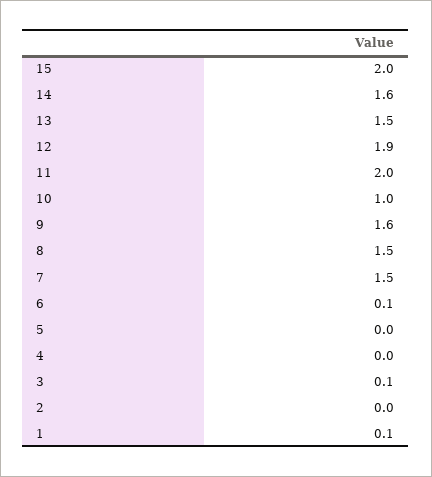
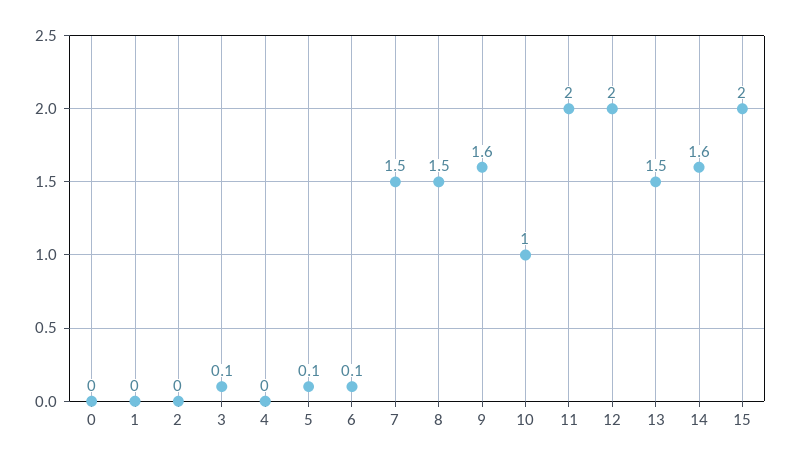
  {
    "15": 2,
    "14": 1.6,
    "13": 1.5,
-   "12": 1.9,
+   "12": 2,
    "11": 2,
    "10": 1,
    "9": 1.6,
    "8": 1.5,
    "7": 1.5,
    "6": 0.1,
-   "5": 0,
+   "5": 0.1,
    "4": 0,
    "3": 0.1,
    "2": 0,
-   "1": 0.1
+   "1": 0,
+   "0": 0
  }

